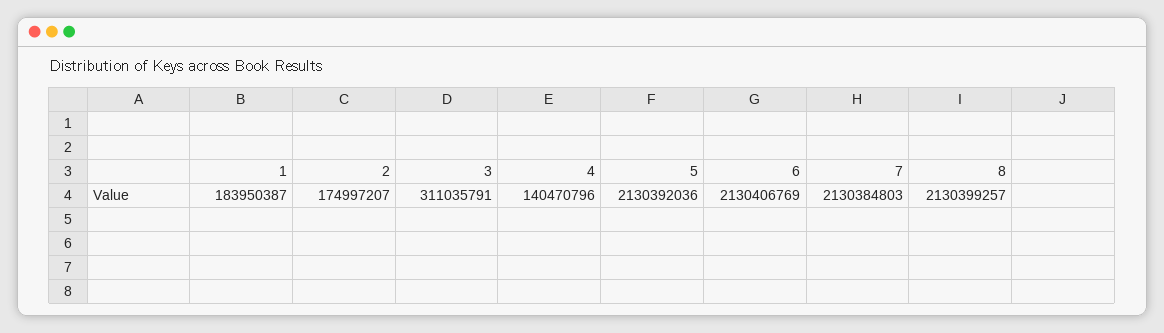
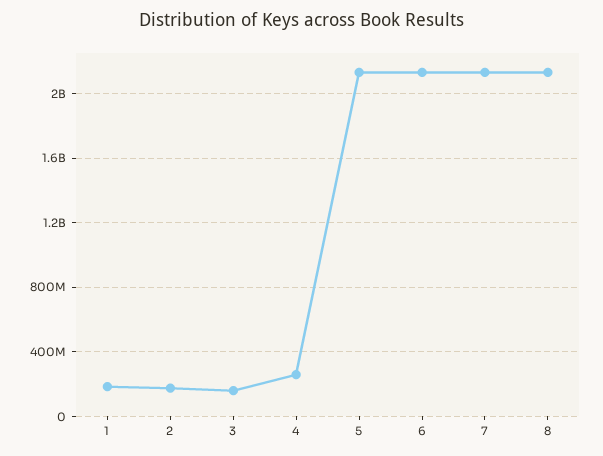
  {
    "1": 183950387,
    "2": 174997207,
-   "3": 311035791,
+   "3": 150000000,
-   "4": 140470796,
+   "4": 250000000,
    "5": 2130392036,
    "6": 2130406769,
    "7": 2130384803,
    "8": 2130399257
  }

